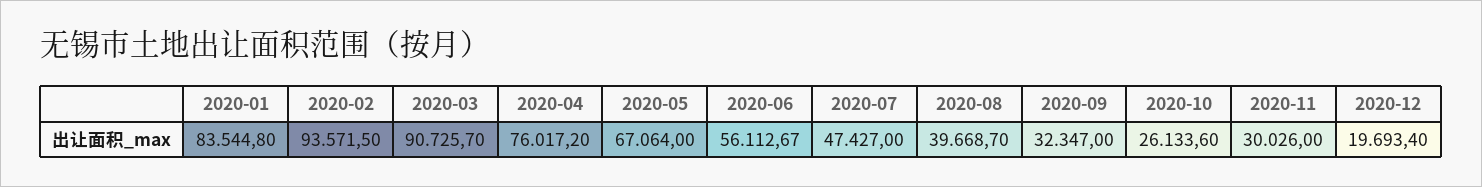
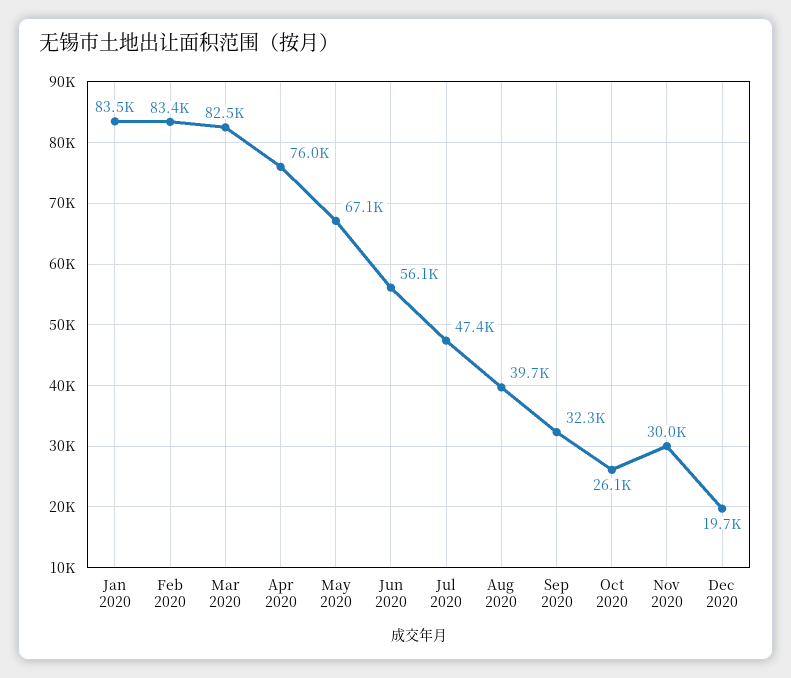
  {
    "2020-01": 83544.8,
-   "2020-02": 93571.5,
+   "2020-02": 83400,
-   "2020-03": 90725.7,
+   "2020-03": 82500,
    "2020-04": 76017.2,
    "2020-05": 67064,
    "2020-06": 56112.67,
    "2020-07": 47427,
    "2020-08": 39668.7,
    "2020-09": 32347,
    "2020-10": 26133.6,
    "2020-11": 30026,
    "2020-12": 19693.4
  }

